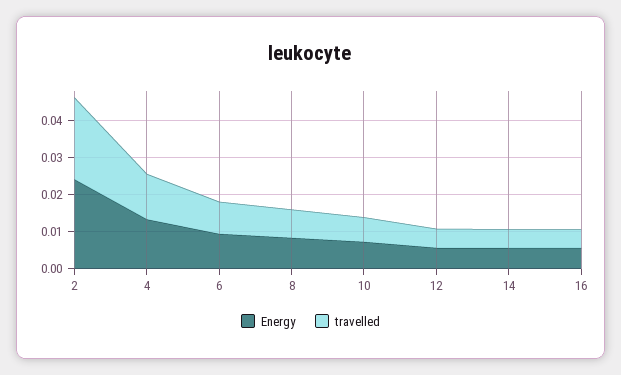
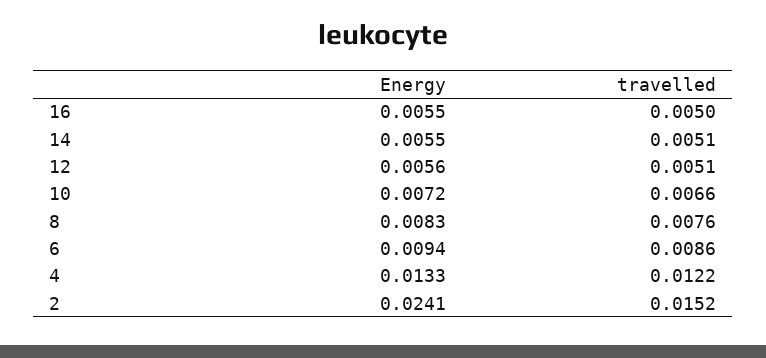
  {
    "Energy": {
      "2": 0.0241,
      "4": 0.0133,
      "6": 0.0094,
      "8": 0.0083,
      "10": 0.0072,
      "12": 0.0056,
      "14": 0.0055,
      "16": 0.0055
    },
    "travelled": {
-     "2": 0.0225,
+     "2": 0.0152,
      "4": 0.0122,
      "6": 0.0086,
      "8": 0.0076,
      "10": 0.0066,
      "12": 0.0051,
      "14": 0.0051,
      "16": 0.005
    }
  }

